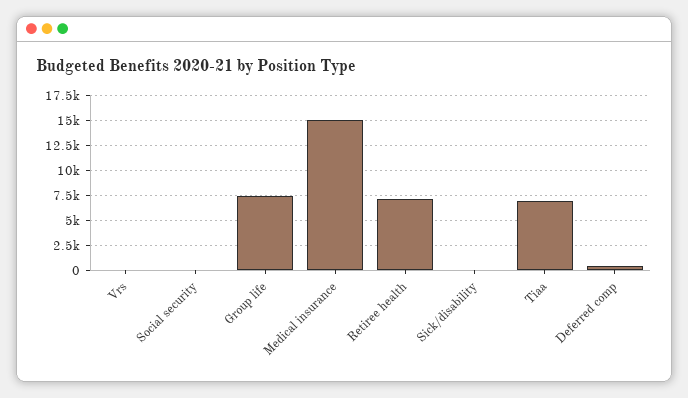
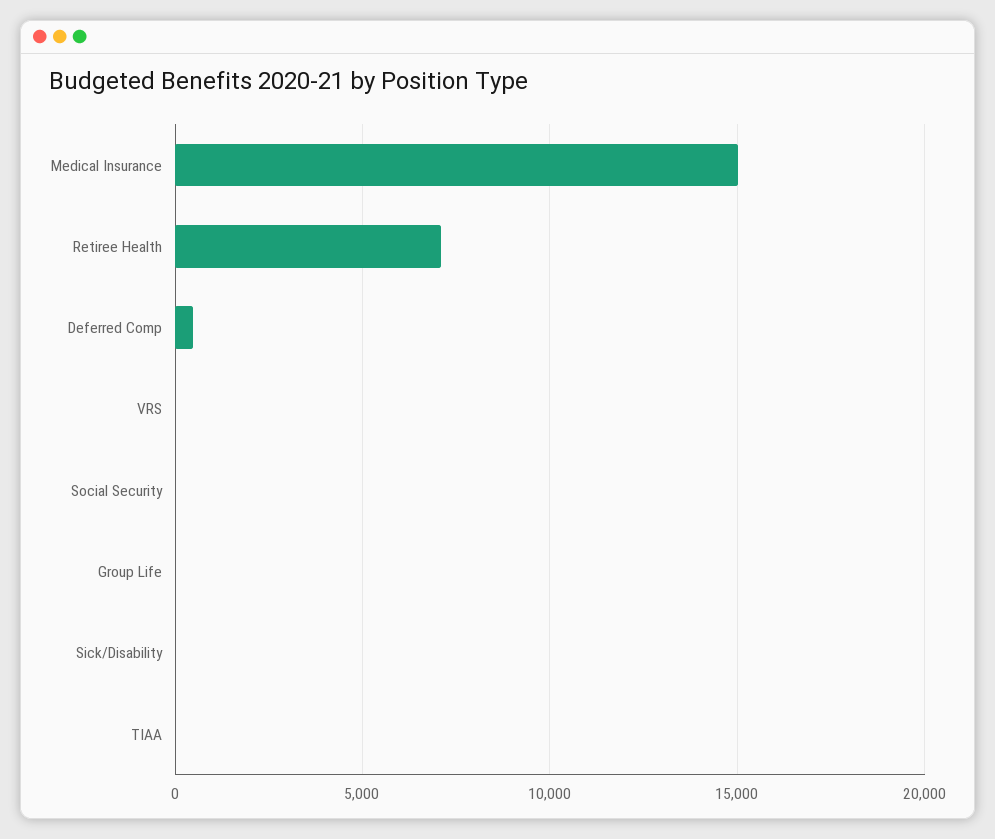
  {
    "Vrs": 0,
    "Social security": 0,
-   "Group life": 7500,
+   "Group life": 0,
    "Medical insurance": 15000,
    "Retiree health": 7000,
    "Sick/disability": 0,
-   "Tiaa": 7500,
+   "Tiaa": 0,
    "Deferred comp": 500
  }

